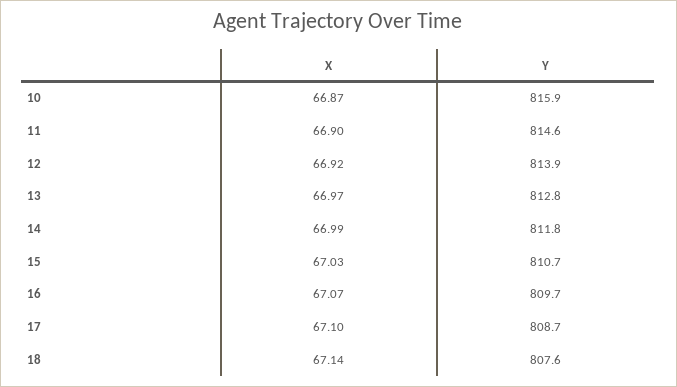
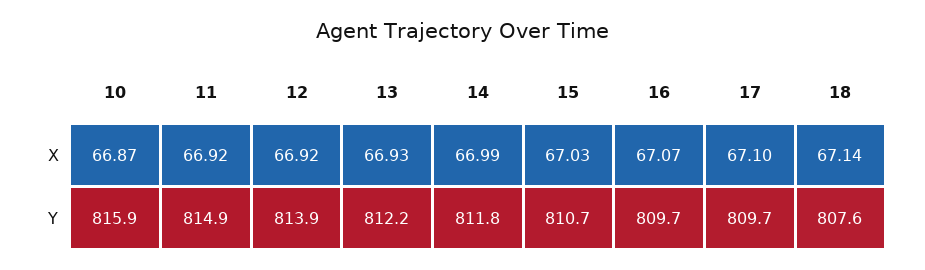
  {
    "X": {
      "10": 66.87,
-     "11": 66.9,
+     "11": 66.92,
      "12": 66.92,
-     "13": 66.97,
+     "13": 66.93,
      "14": 66.99,
      "15": 67.03,
      "16": 67.07,
      "17": 67.1,
      "18": 67.14
    },
    "Y": {
      "10": 815.9,
-     "11": 814.6,
+     "11": 814.9,
      "12": 813.9,
-     "13": 812.8,
+     "13": 812.2,
      "14": 811.8,
      "15": 810.7,
      "16": 809.7,
-     "17": 808.7,
+     "17": 809.7,
      "18": 807.6
    }
  }

